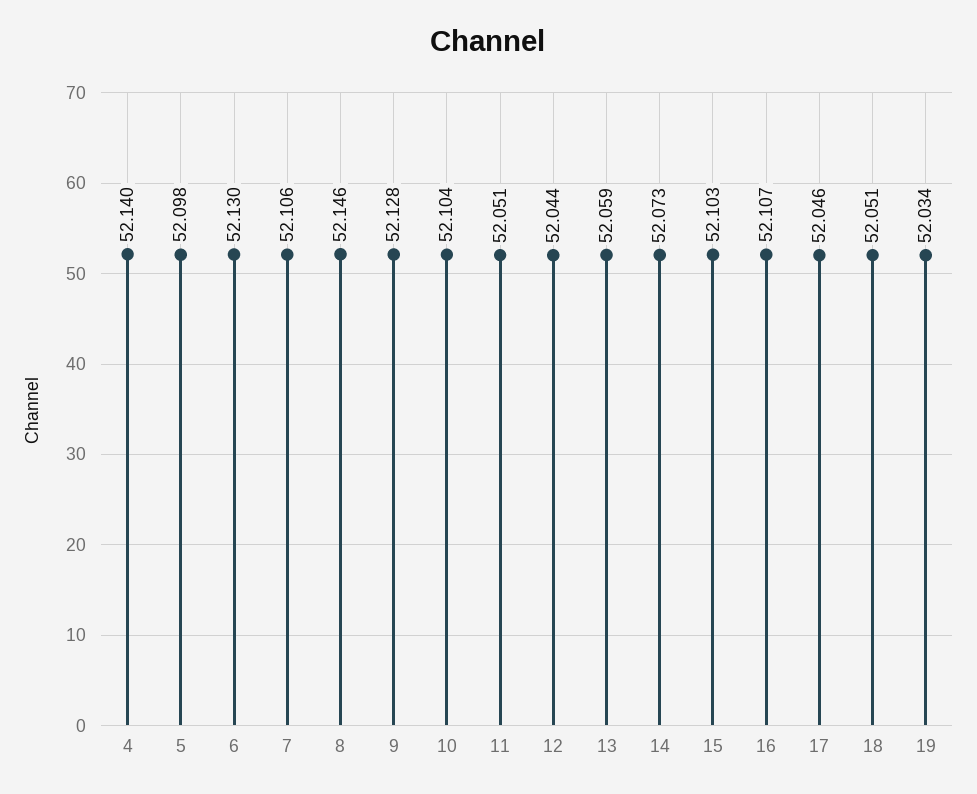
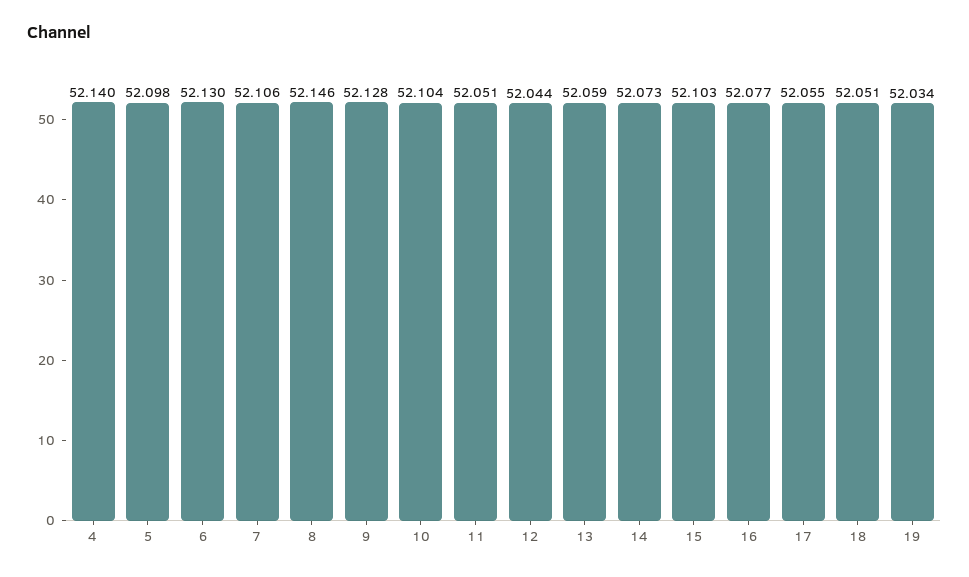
  {
    "4": 52.14,
    "5": 52.098,
    "6": 52.13,
    "7": 52.106,
    "8": 52.146,
    "9": 52.128,
    "10": 52.104,
    "11": 52.051,
    "12": 52.044,
    "13": 52.059,
    "14": 52.073,
    "15": 52.103,
-   "16": 52.107,
+   "16": 52.077,
-   "17": 52.046,
+   "17": 52.055,
    "18": 52.051,
    "19": 52.034
  }

